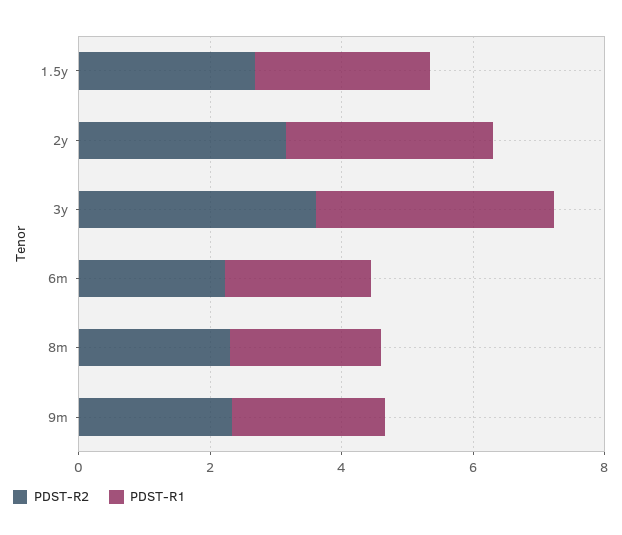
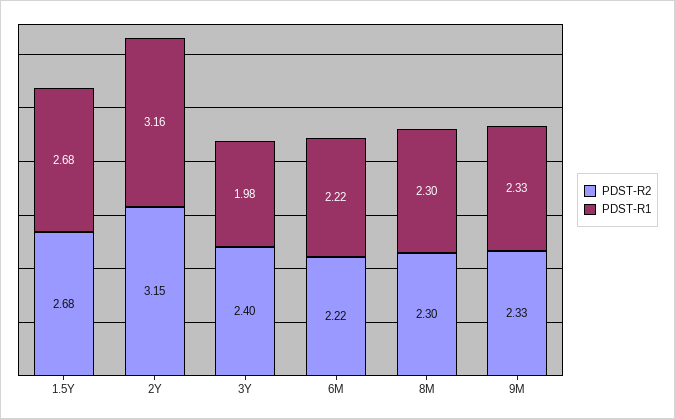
  {
    "PDST-R2": {
      "1.5y": 2.68,
      "2y": 3.15,
-     "3y": 3.5,
+     "3y": 2.4,
      "6m": 2.22,
      "8m": 2.3,
      "9m": 2.33
    },
    "PDST-R1": {
      "1.5y": 2.68,
      "2y": 3.16,
-     "3y": 3.5,
+     "3y": 1.98,
      "6m": 2.22,
      "8m": 2.3,
      "9m": 2.33
    }
  }

